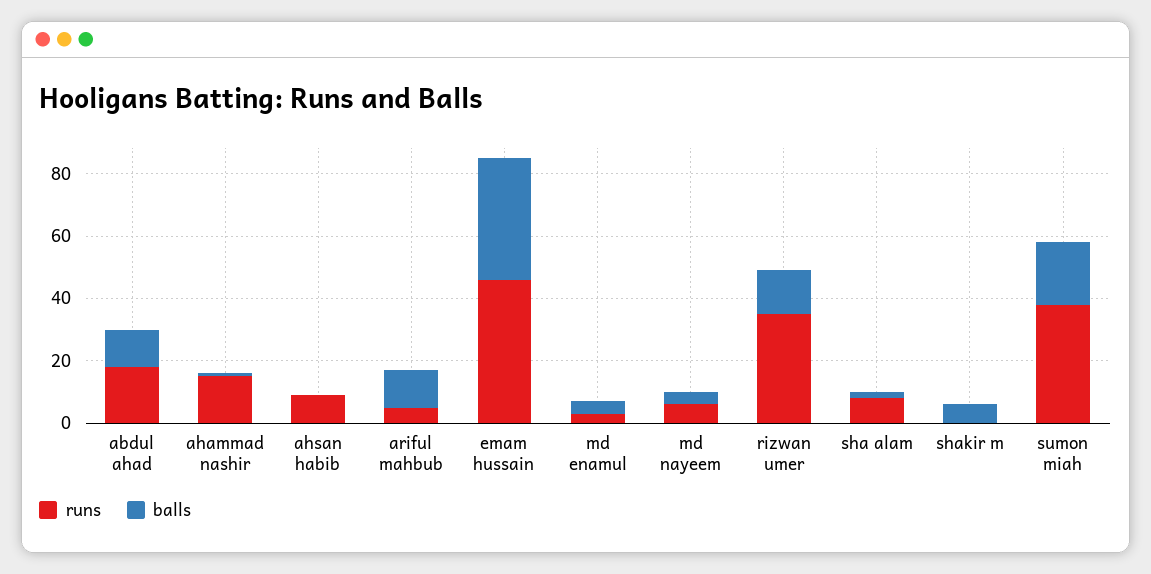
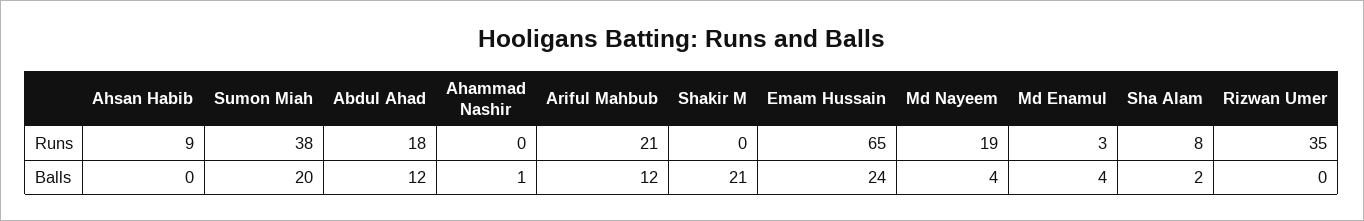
  {
    "runs": {
      "abdul ahad": 18,
-     "ahammad nashir": 15,
+     "ahammad nashir": 0,
      "ahsan habib": 9,
-     "ariful mahbub": 5,
+     "ariful mahbub": 21,
-     "emam hussain": 45,
+     "emam hussain": 65,
      "md enamul": 3,
-     "md nayeem": 5,
+     "md nayeem": 19,
      "rizwan umer": 35,
      "sha alam": 8,
      "shakir m": 0,
      "sumon miah": 38
    },
    "balls": {
      "abdul ahad": 12,
      "ahammad nashir": 1,
      "ahsan habib": 0,
      "ariful mahbub": 12,
-     "emam hussain": 40,
+     "emam hussain": 24,
      "md enamul": 4,
      "md nayeem": 4,
-     "rizwan umer": 15,
+     "rizwan umer": 0,
      "sha alam": 2,
-     "shakir m": 5,
+     "shakir m": 21,
      "sumon miah": 20
    }
  }

